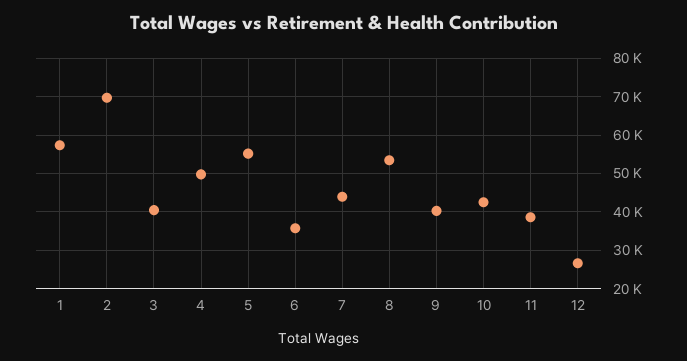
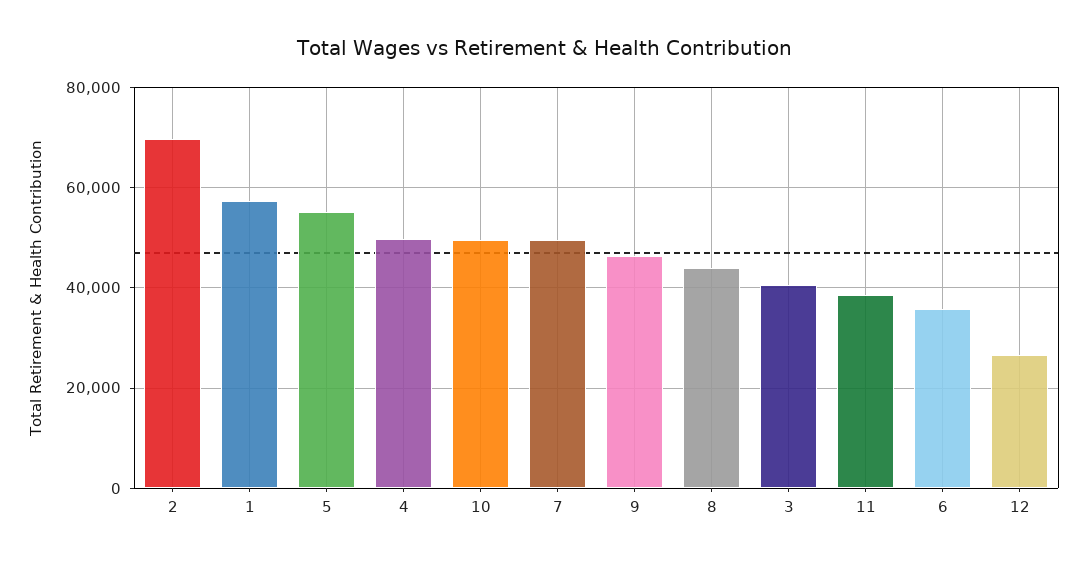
  {
    "1": 58000,
    "2": 70000,
    "3": 40000,
    "4": 50000,
    "5": 56000,
    "6": 36000,
-   "7": 44000,
+   "7": 50000,
-   "8": 54000,
+   "8": 44000,
-   "9": 40000,
+   "9": 46000,
-   "10": 42000,
+   "10": 50000,
    "11": 38000,
    "12": 26000
  }

